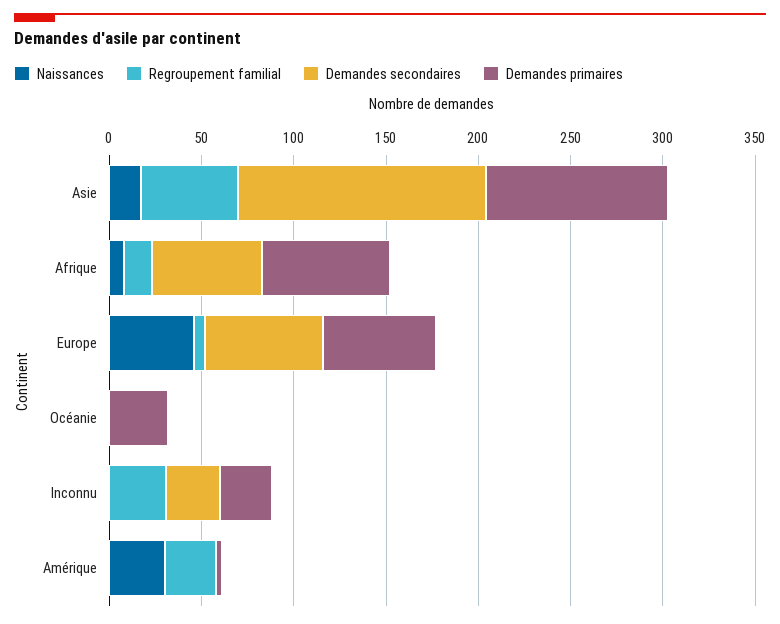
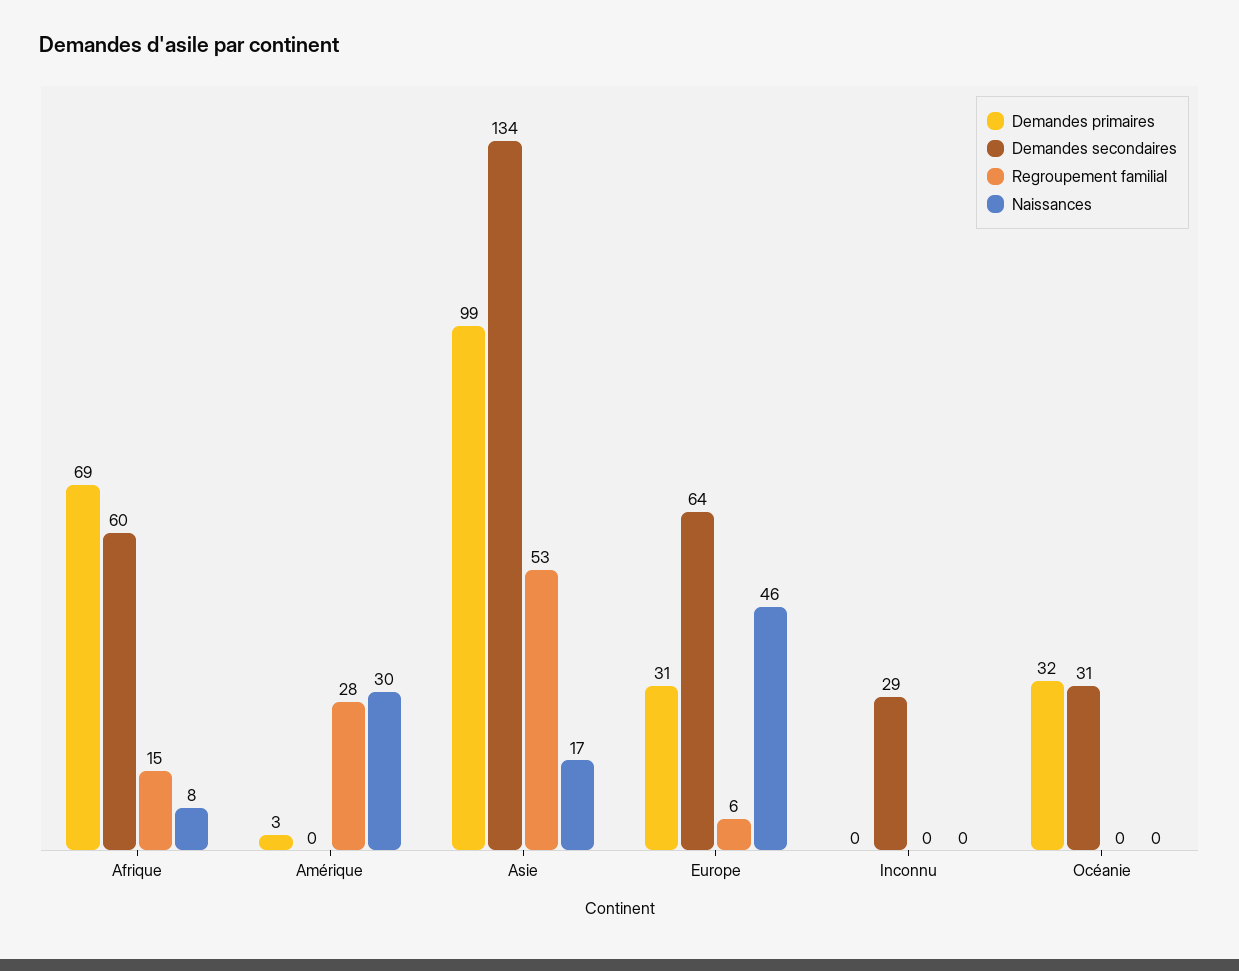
  {
    "Naissances": {
      "Asie": 17,
      "Afrique": 8,
      "Europe": 46,
      "Océanie": 0,
      "Inconnu": 0,
      "Amérique": 30
    },
    "Regroupement familial": {
      "Asie": 53,
      "Afrique": 15,
      "Europe": 6,
      "Océanie": 0,
-     "Inconnu": 30,
+     "Inconnu": 0,
      "Amérique": 28
    },
    "Demandes secondaires": {
      "Asie": 134,
      "Afrique": 60,
      "Europe": 64,
-     "Océanie": 0,
+     "Océanie": 31,
      "Inconnu": 29,
      "Amérique": 0
    },
    "Demandes primaires": {
      "Asie": 99,
      "Afrique": 69,
-     "Europe": 60,
+     "Europe": 31,
      "Océanie": 32,
-     "Inconnu": 30,
+     "Inconnu": 0,
      "Amérique": 3
    }
  }

